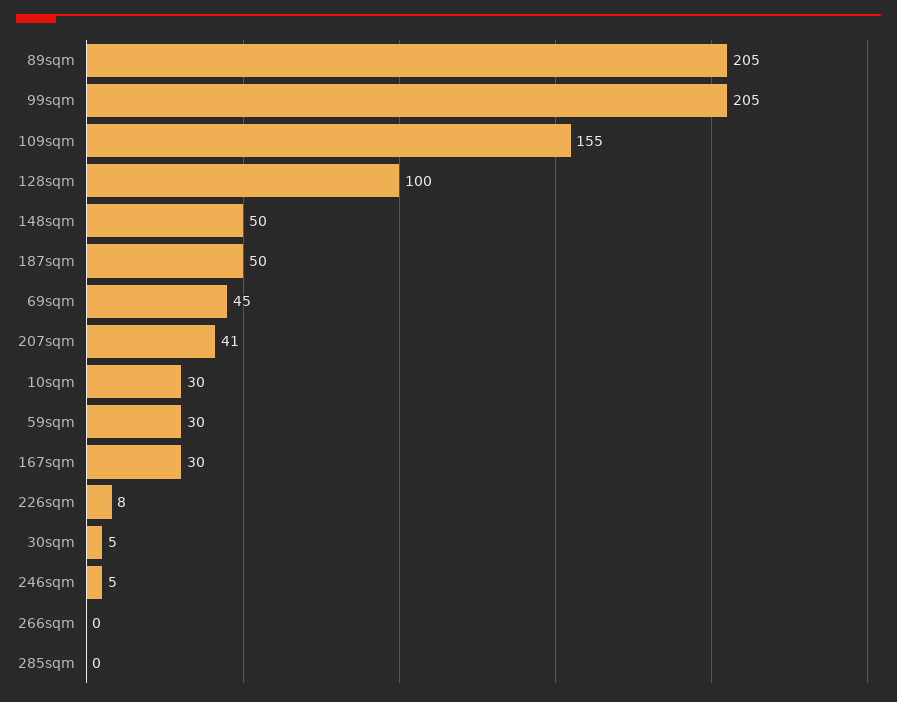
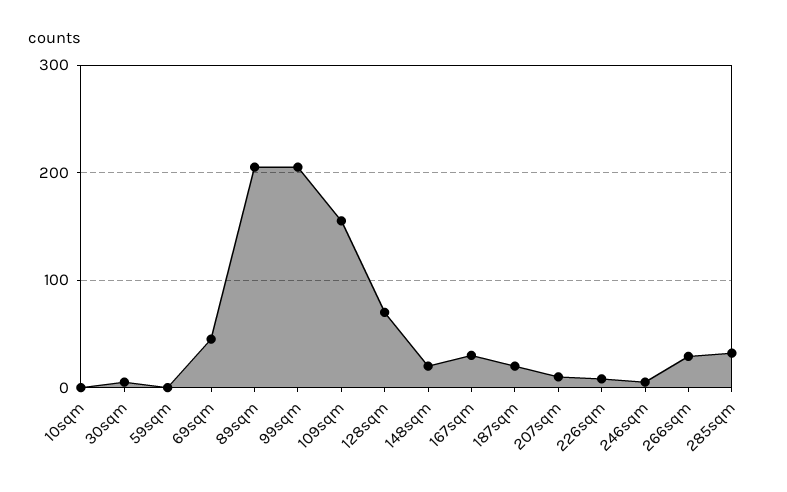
  {
    "89sqm": 205,
    "99sqm": 205,
    "109sqm": 155,
-   "128sqm": 100,
+   "128sqm": 70,
-   "148sqm": 50,
+   "148sqm": 20,
-   "187sqm": 50,
+   "187sqm": 20,
    "69sqm": 45,
-   "207sqm": 41,
+   "207sqm": 10,
-   "10sqm": 30,
+   "10sqm": 0,
-   "59sqm": 30,
+   "59sqm": 0,
    "167sqm": 30,
    "226sqm": 8,
    "30sqm": 5,
    "246sqm": 5,
-   "266sqm": 0,
+   "266sqm": 30,
-   "285sqm": 0
+   "285sqm": 30
  }

